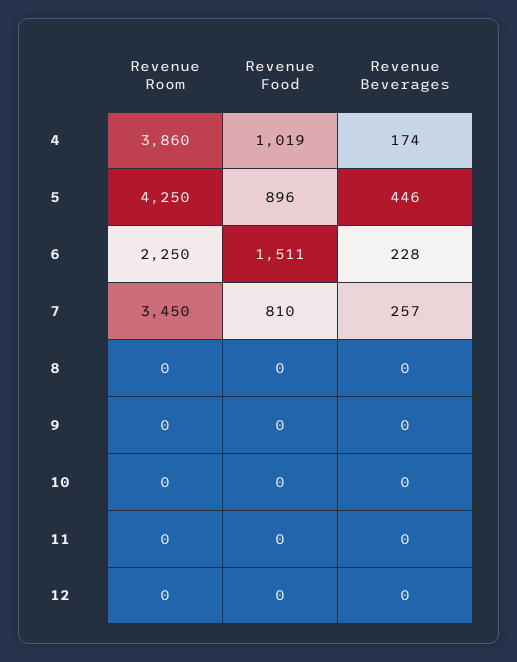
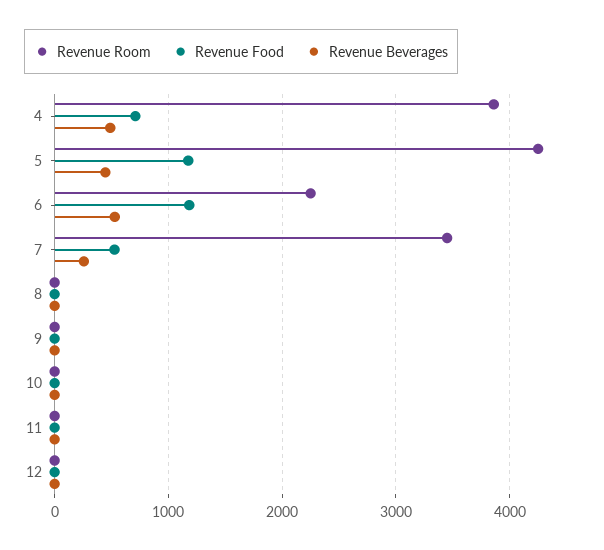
  {
    "Revenue Room": {
      "4": 3860,
      "5": 4250,
      "6": 2250,
      "7": 3450,
      "8": 0,
      "9": 0,
      "10": 0,
      "11": 0,
      "12": 0
    },
    "Revenue Food": {
-     "4": 1019,
+     "4": 700,
-     "5": 896,
+     "5": 1200,
-     "6": 1511,
+     "6": 1200,
-     "7": 810,
+     "7": 500,
      "8": 0,
      "9": 0,
      "10": 0,
      "11": 0,
      "12": 0
    },
    "Revenue Beverages": {
-     "4": 174,
+     "4": 500,
      "5": 446,
-     "6": 228,
+     "6": 500,
      "7": 257,
      "8": 0,
      "9": 0,
      "10": 0,
      "11": 0,
      "12": 0
    }
  }

